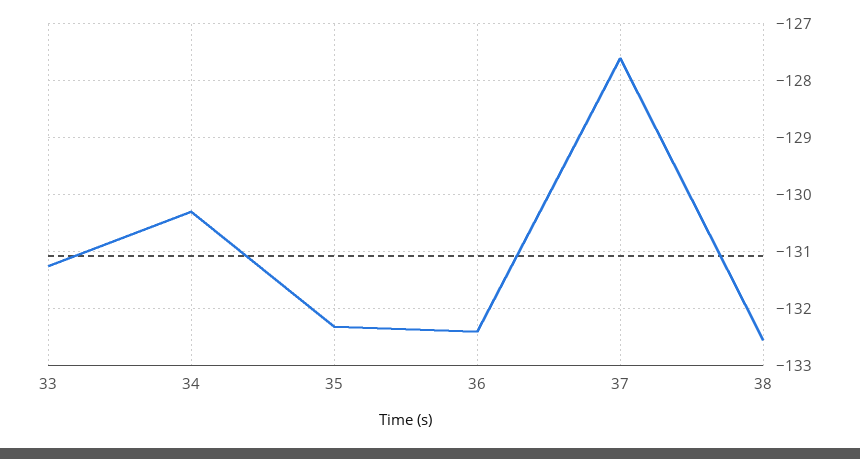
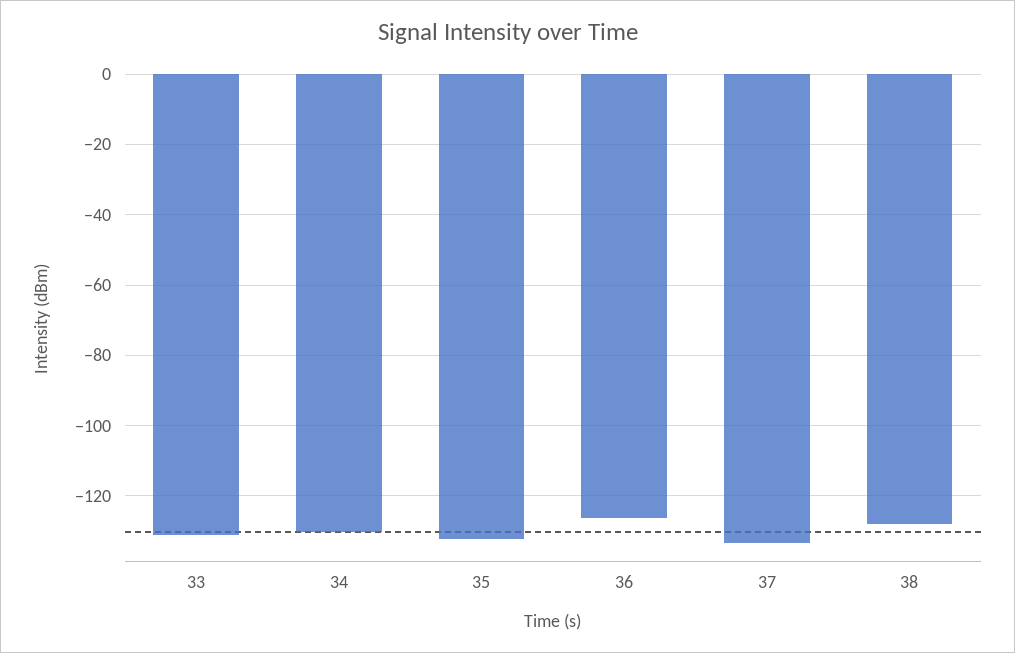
  {
    "33": -131.2,
    "34": -130.4,
    "35": -132.4,
-   "36": -132.4,
+   "36": -126,
-   "37": -127.6,
+   "37": -134,
-   "38": -132.6
+   "38": -128
  }

